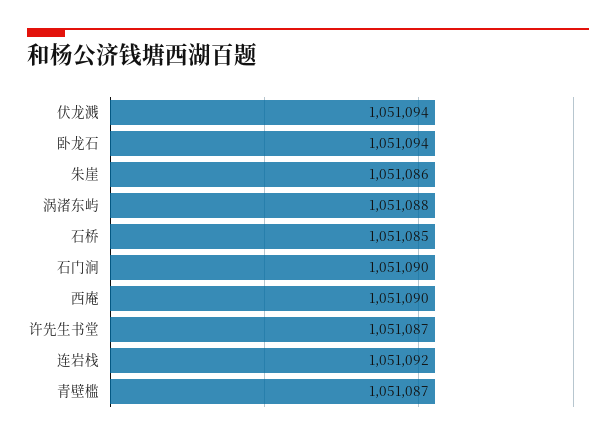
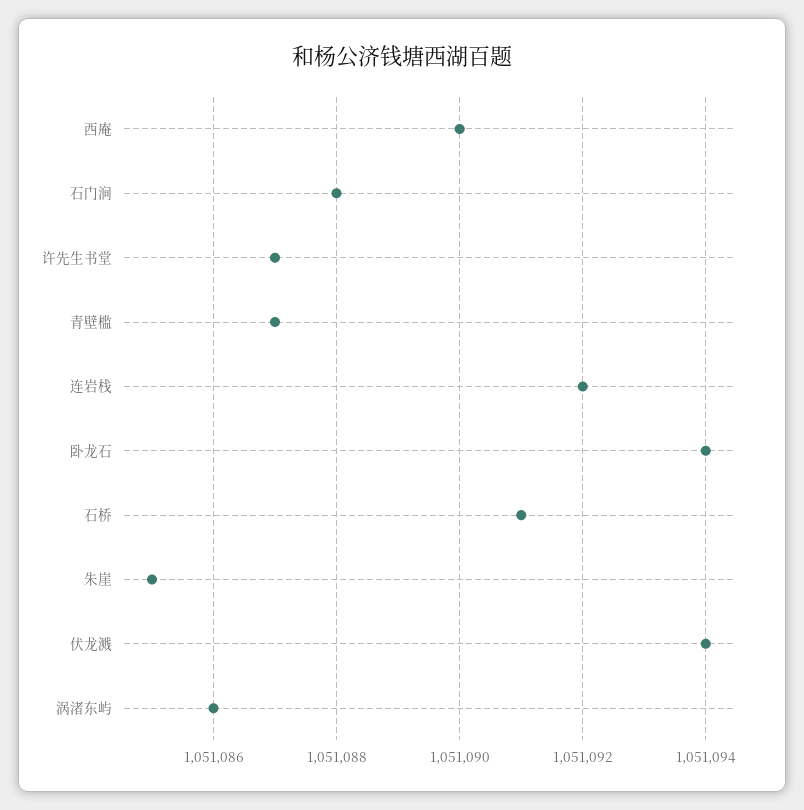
  {
    "伏龙溅": 1051094,
    "卧龙石": 1051094,
-   "朱崖": 1051086,
+   "朱崖": 1051085,
-   "涡渚东屿": 1051088,
+   "涡渚东屿": 1051086,
-   "石桥": 1051085,
+   "石桥": 1051091,
-   "石门涧": 1051090,
+   "石门涧": 1051088,
    "西庵": 1051090,
    "许先生书堂": 1051087,
    "连岩栈": 1051092,
    "青壁槛": 1051087
  }

